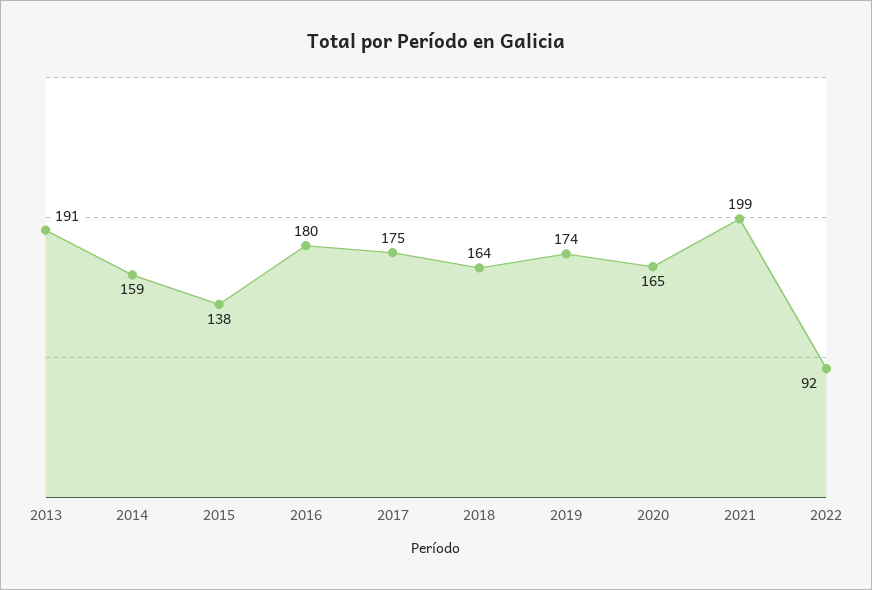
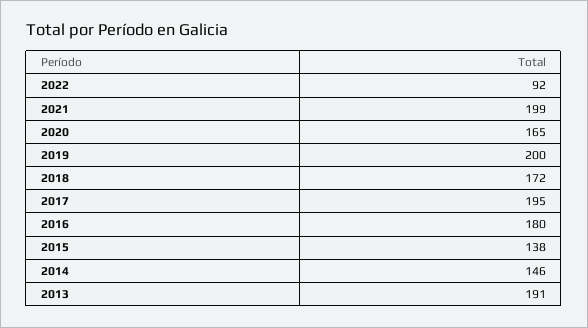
  {
    "2013": 191,
-   "2014": 159,
+   "2014": 146,
    "2015": 138,
    "2016": 180,
-   "2017": 175,
+   "2017": 195,
-   "2018": 164,
+   "2018": 172,
-   "2019": 174,
+   "2019": 200,
    "2020": 165,
    "2021": 199,
    "2022": 92
  }

